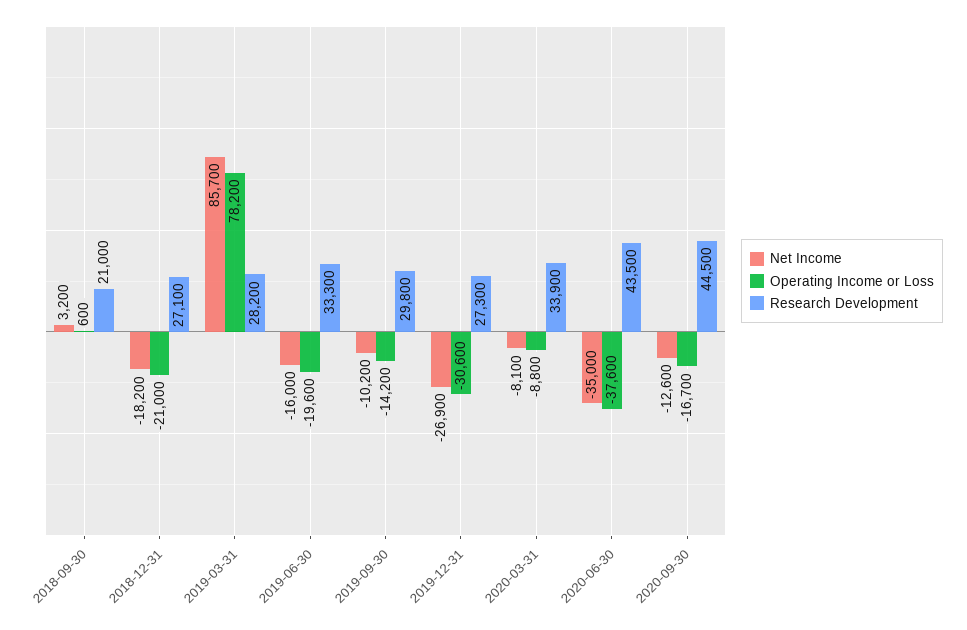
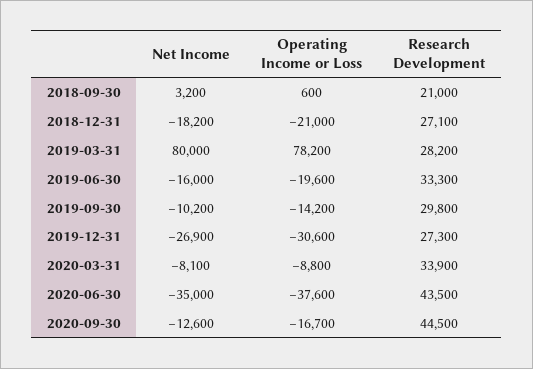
  {
    "Net Income": {
      "2018-09-30": 3200,
      "2018-12-31": -18200,
-     "2019-03-31": 85700,
+     "2019-03-31": 80000,
      "2019-06-30": -16000,
      "2019-09-30": -10200,
      "2019-12-31": -26900,
      "2020-03-31": -8100,
      "2020-06-30": -35000,
      "2020-09-30": -12600
    },
    "Operating Income or Loss": {
      "2018-09-30": 600,
      "2018-12-31": -21000,
      "2019-03-31": 78200,
      "2019-06-30": -19600,
      "2019-09-30": -14200,
      "2019-12-31": -30600,
      "2020-03-31": -8800,
      "2020-06-30": -37600,
      "2020-09-30": -16700
    },
    "Research Development": {
      "2018-09-30": 21000,
      "2018-12-31": 27100,
      "2019-03-31": 28200,
      "2019-06-30": 33300,
      "2019-09-30": 29800,
      "2019-12-31": 27300,
      "2020-03-31": 33900,
      "2020-06-30": 43500,
      "2020-09-30": 44500
    }
  }

